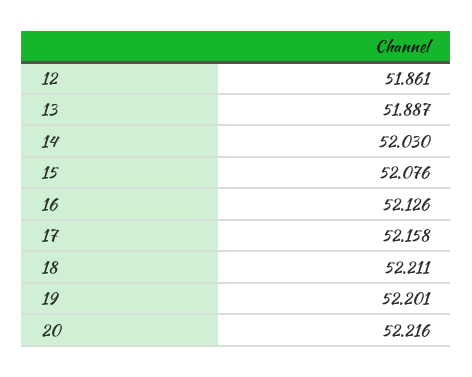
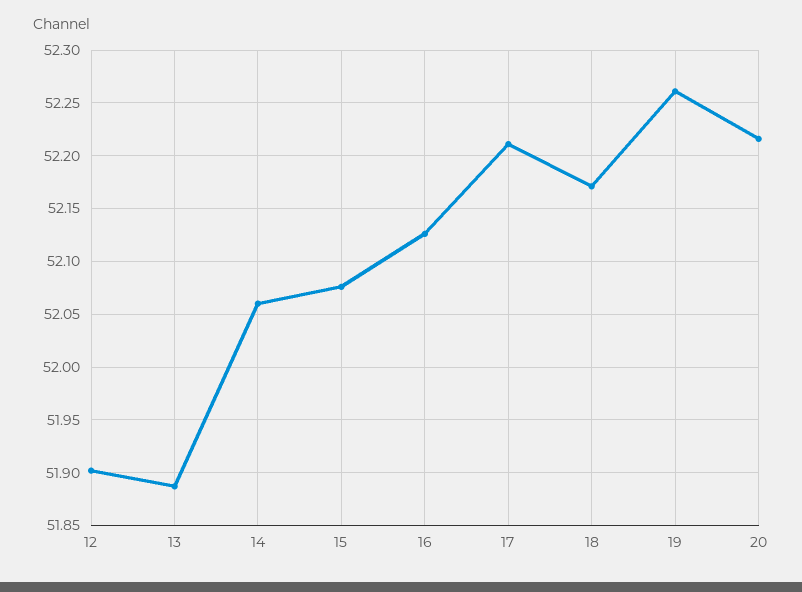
  {
-   "12": 51.861,
+   "12": 51.9,
    "13": 51.887,
-   "14": 52.03,
+   "14": 52.06,
    "15": 52.076,
    "16": 52.126,
-   "17": 52.158,
+   "17": 52.21,
-   "18": 52.211,
+   "18": 52.17,
-   "19": 52.201,
+   "19": 52.26,
    "20": 52.216
  }

